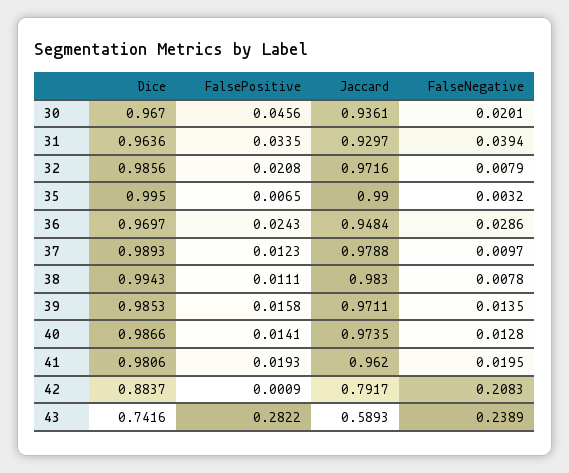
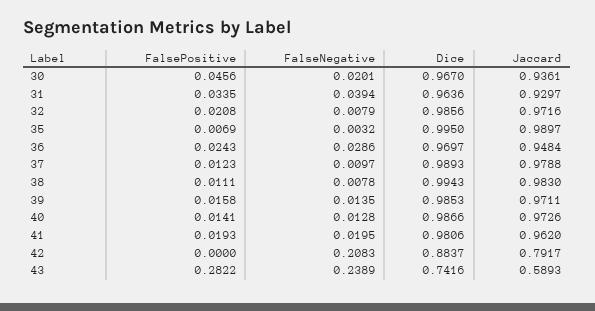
  {
    "Dice": {
      "30": 0.967,
      "31": 0.9636,
      "32": 0.9856,
      "35": 0.995,
      "36": 0.9697,
      "37": 0.9893,
      "38": 0.9943,
      "39": 0.9853,
      "40": 0.9866,
      "41": 0.9806,
      "42": 0.8837,
      "43": 0.7416
    },
    "FalsePositive": {
      "30": 0.0456,
      "31": 0.0335,
      "32": 0.0208,
-     "35": 0.0065,
+     "35": 0.0069,
      "36": 0.0243,
      "37": 0.0123,
      "38": 0.0111,
      "39": 0.0158,
      "40": 0.0141,
      "41": 0.0193,
-     "42": 0.0009,
+     "42": 0,
      "43": 0.2822
    },
    "Jaccard": {
      "30": 0.9361,
      "31": 0.9297,
      "32": 0.9716,
-     "35": 0.99,
+     "35": 0.9897,
      "36": 0.9484,
      "37": 0.9788,
      "38": 0.983,
      "39": 0.9711,
-     "40": 0.9735,
+     "40": 0.9726,
      "41": 0.962,
      "42": 0.7917,
      "43": 0.5893
    },
    "FalseNegative": {
      "30": 0.0201,
      "31": 0.0394,
      "32": 0.0079,
      "35": 0.0032,
      "36": 0.0286,
      "37": 0.0097,
      "38": 0.0078,
      "39": 0.0135,
      "40": 0.0128,
      "41": 0.0195,
      "42": 0.2083,
      "43": 0.2389
    }
  }

